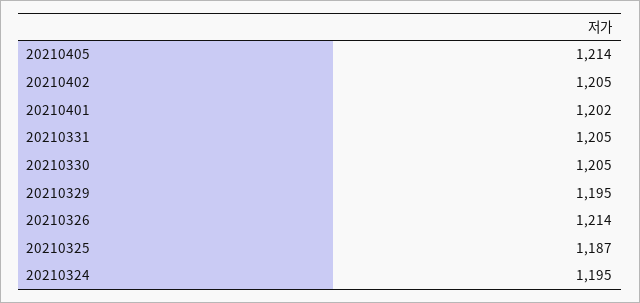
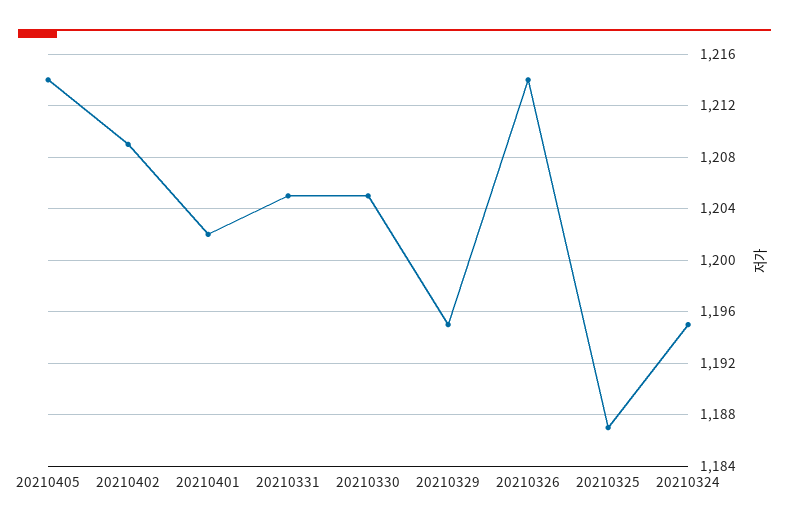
  {
    "20210405": 1214,
-   "20210402": 1205,
+   "20210402": 1209,
    "20210401": 1202,
    "20210331": 1205,
    "20210330": 1205,
    "20210329": 1195,
    "20210326": 1214,
    "20210325": 1187,
    "20210324": 1195
  }

